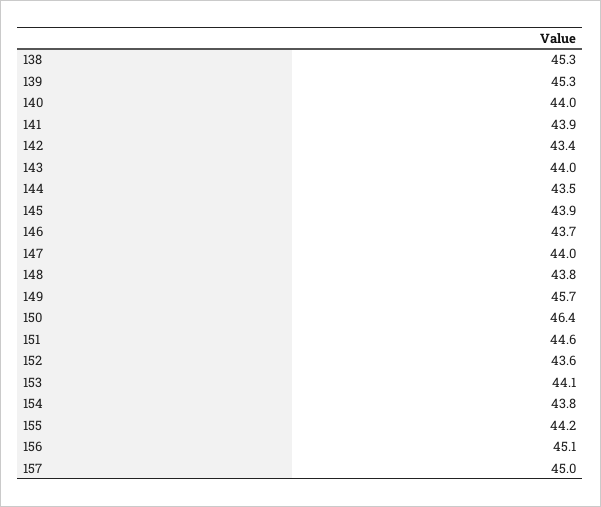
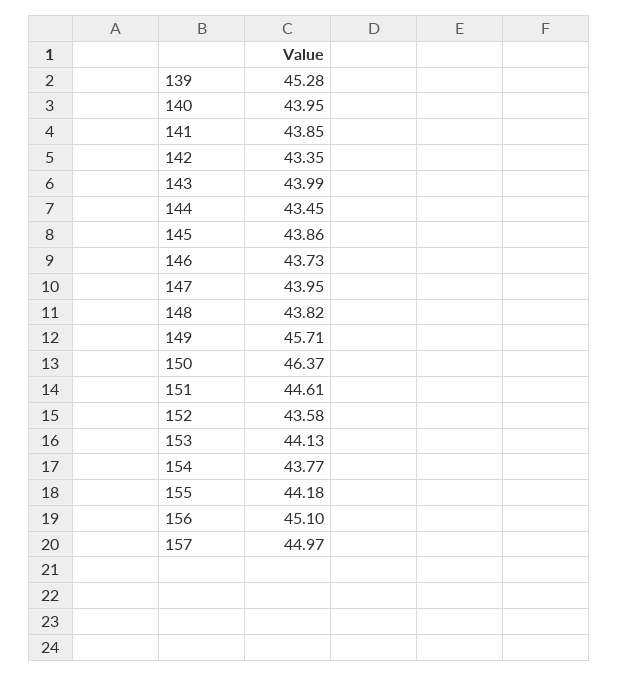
  {
-   "138": 45.3,
    "139": 45.28,
    "140": 43.95,
    "141": 43.85,
    "142": 43.35,
    "143": 43.99,
    "144": 43.45,
    "145": 43.86,
    "146": 43.73,
    "147": 43.95,
    "148": 43.82,
    "149": 45.71,
    "150": 46.37,
    "151": 44.61,
    "152": 43.58,
    "153": 44.13,
    "154": 43.77,
    "155": 44.18,
    "156": 45.1,
    "157": 44.97
  }

